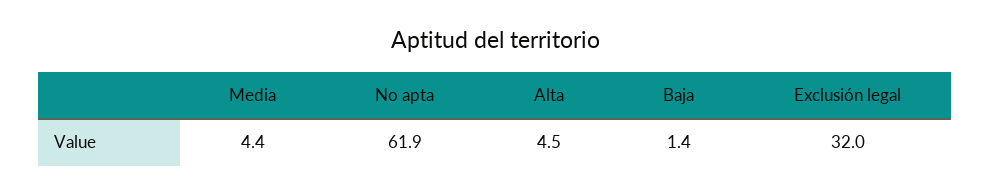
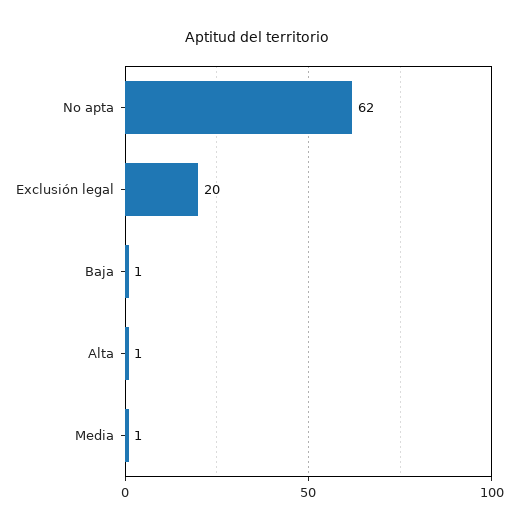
  {
-   "Media": 4.4,
+   "Media": 1,
    "No apta": 61.9,
-   "Alta": 4.5,
+   "Alta": 1,
    "Baja": 1.4,
-   "Exclusión legal": 32
+   "Exclusión legal": 20
  }

